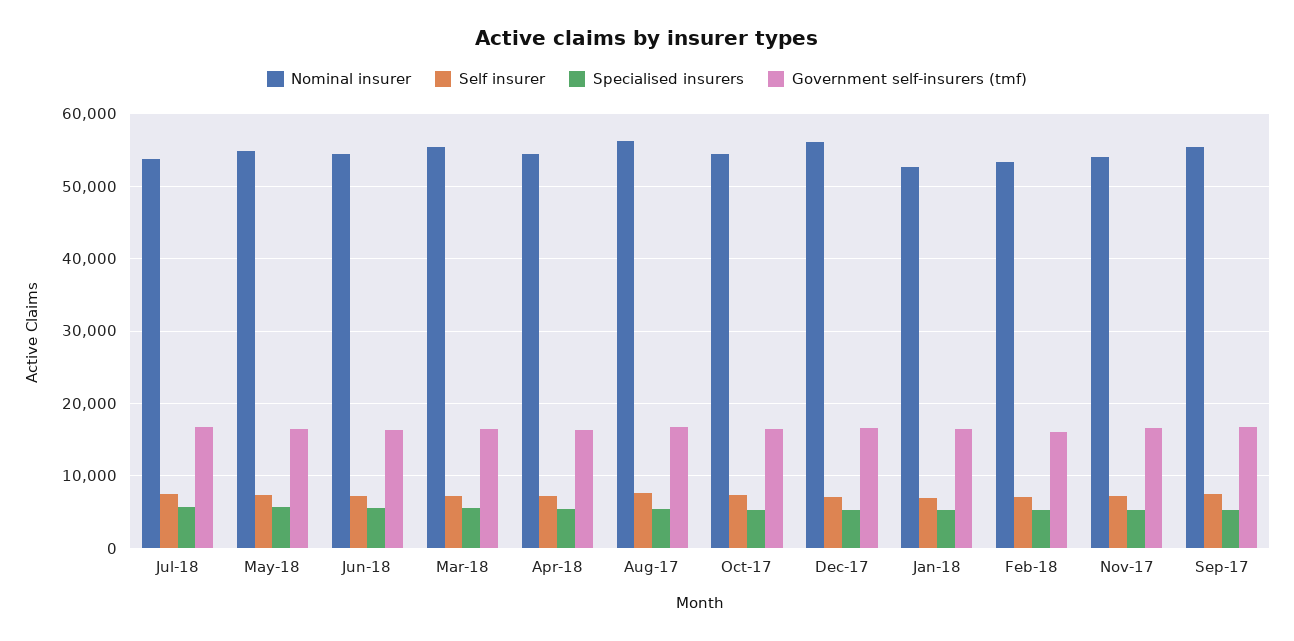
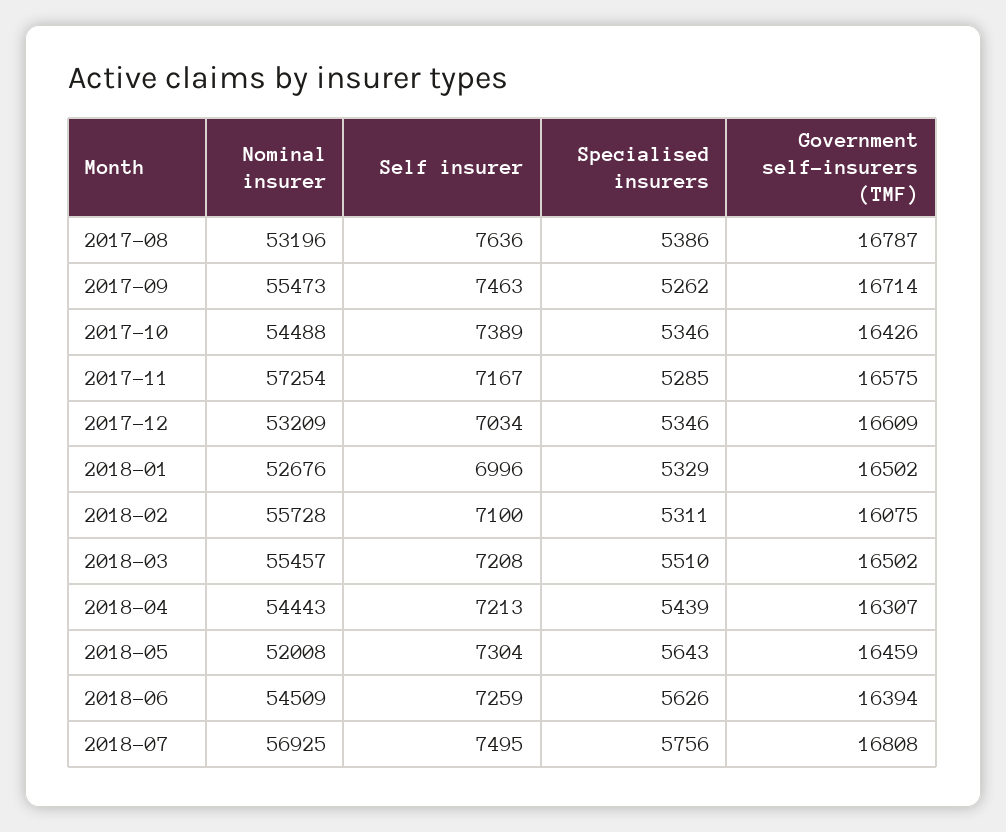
  {
    "Nominal insurer": {
-     "Jul-18": 54000,
+     "Jul-18": 56925,
-     "May-18": 55000,
+     "May-18": 52008,
      "Jun-18": 54509,
      "Mar-18": 55457,
      "Apr-18": 54443,
-     "Aug-17": 56000,
+     "Aug-17": 53196,
      "Oct-17": 54488,
-     "Dec-17": 56000,
+     "Dec-17": 53209,
      "Jan-18": 52676,
-     "Feb-18": 53000,
+     "Feb-18": 55728,
-     "Nov-17": 54000,
+     "Nov-17": 57254,
      "Sep-17": 55473
    },
    "Self insurer": {
      "Jul-18": 7495,
      "May-18": 7304,
      "Jun-18": 7259,
      "Mar-18": 7208,
      "Apr-18": 7213,
      "Aug-17": 7636,
      "Oct-17": 7389,
      "Dec-17": 7034,
      "Jan-18": 6996,
      "Feb-18": 7100,
      "Nov-17": 7167,
      "Sep-17": 7463
    },
    "Specialised insurers": {
      "Jul-18": 5756,
      "May-18": 5643,
      "Jun-18": 5626,
      "Mar-18": 5510,
      "Apr-18": 5439,
      "Aug-17": 5386,
      "Oct-17": 5346,
      "Dec-17": 5346,
      "Jan-18": 5329,
      "Feb-18": 5311,
      "Nov-17": 5285,
      "Sep-17": 5262
    },
    "Government self-insurers (tmf)": {
      "Jul-18": 16808,
      "May-18": 16459,
      "Jun-18": 16394,
      "Mar-18": 16502,
      "Apr-18": 16307,
      "Aug-17": 16787,
      "Oct-17": 16426,
      "Dec-17": 16609,
      "Jan-18": 16502,
      "Feb-18": 16075,
      "Nov-17": 16575,
      "Sep-17": 16714
    }
  }

